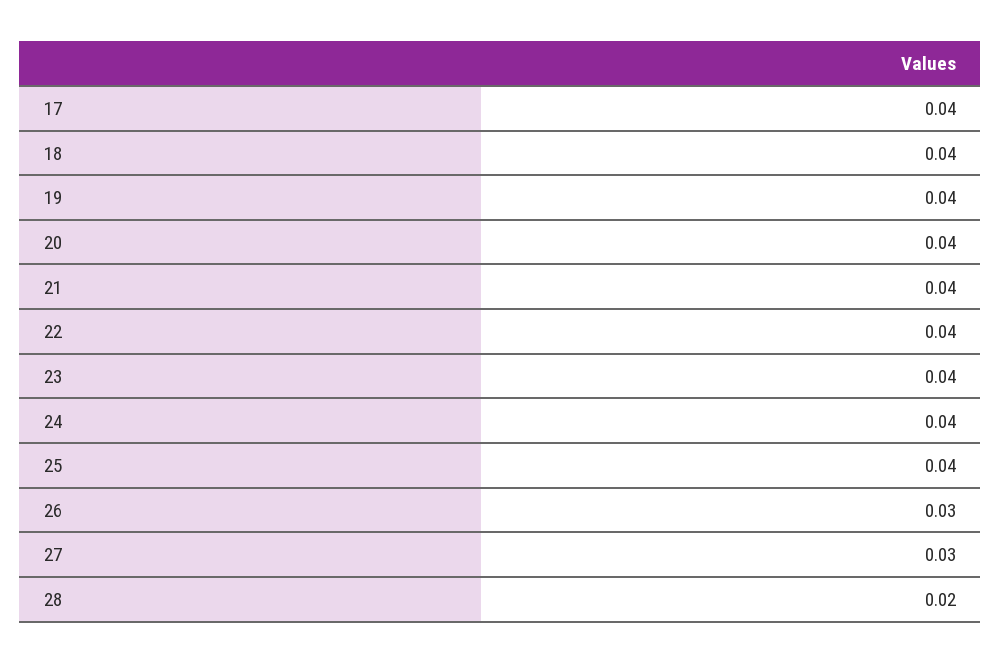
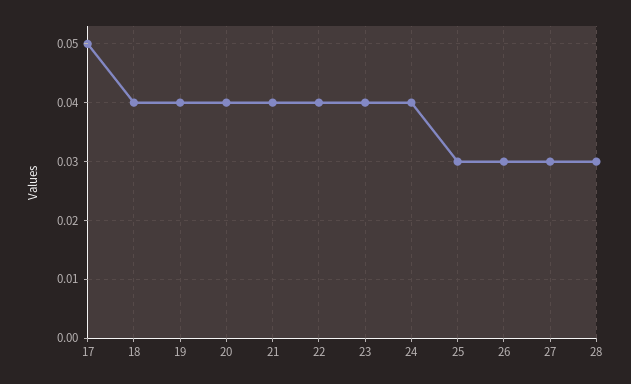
  {
-   "17": 0.04,
+   "17": 0.05,
    "18": 0.04,
    "19": 0.04,
    "20": 0.04,
    "21": 0.04,
    "22": 0.04,
    "23": 0.04,
    "24": 0.04,
-   "25": 0.04,
+   "25": 0.03,
    "26": 0.03,
    "27": 0.03,
-   "28": 0.02
+   "28": 0.03
  }

